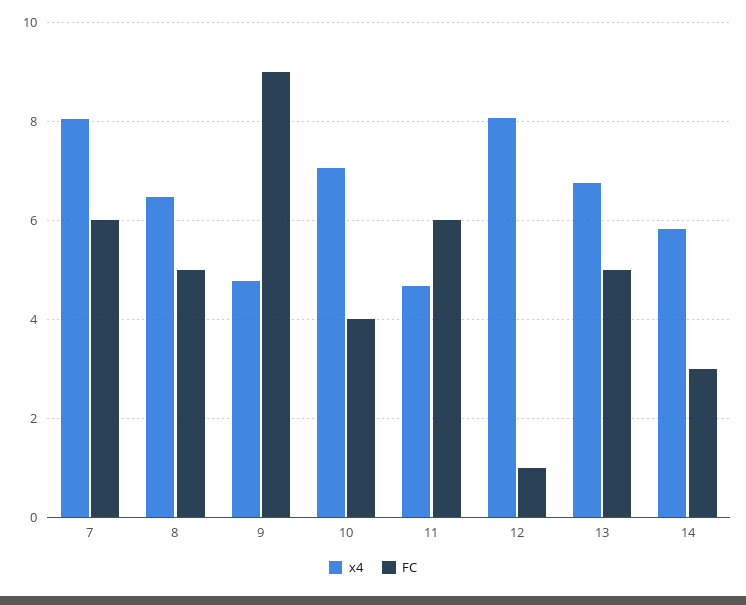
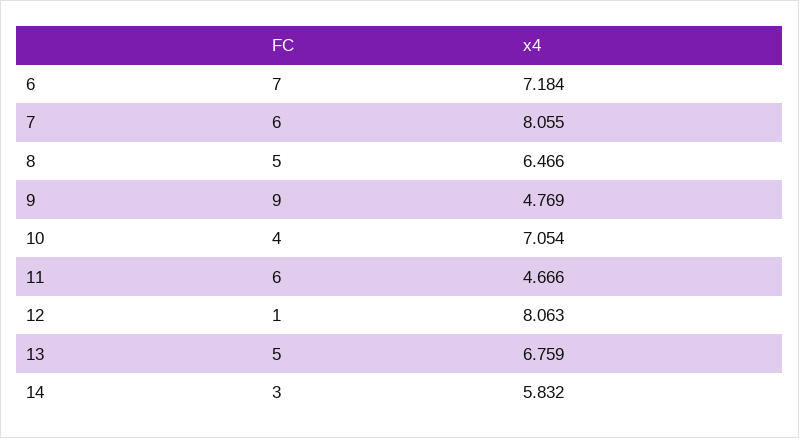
  {
    "x4": {
      "7": 8.055,
      "8": 6.466,
      "9": 4.769,
      "10": 7.054,
      "11": 4.666,
      "12": 8.063,
      "13": 6.759,
-     "14": 5.832
+     "14": 5.832,
+     "6": 7.184
    },
    "FC": {
      "7": 6,
      "8": 5,
      "9": 9,
      "10": 4,
      "11": 6,
      "12": 1,
      "13": 5,
-     "14": 3
+     "14": 3,
+     "6": 7
    }
  }

